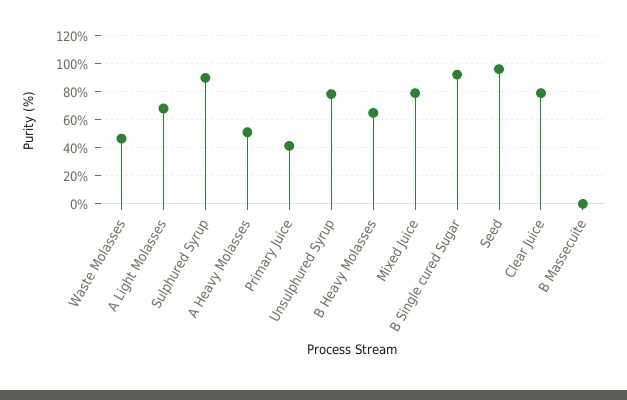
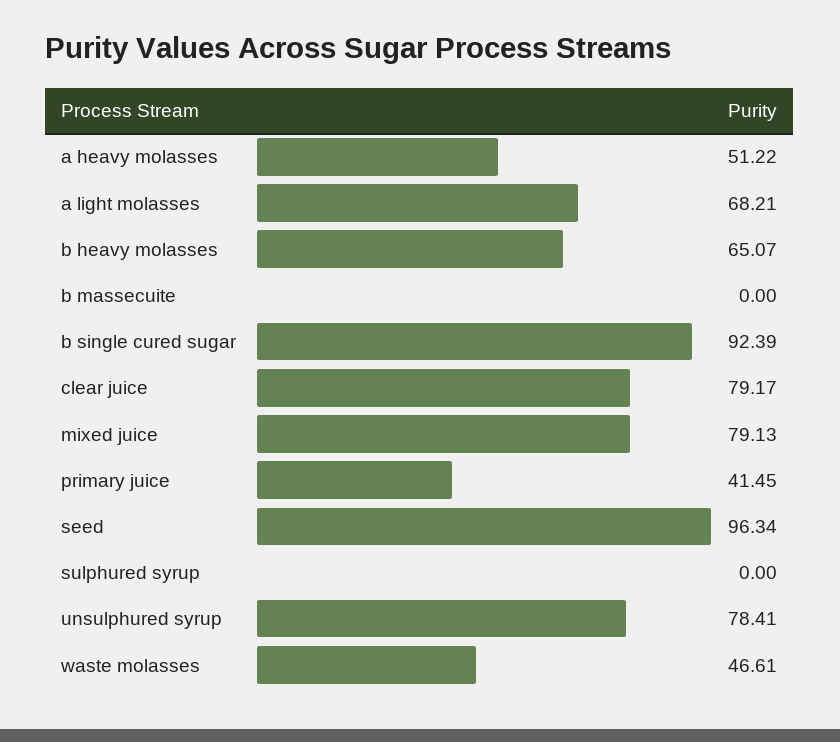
  {
    "Waste Molasses": 46.61,
    "A Light Molasses": 68.21,
-   "Sulphured Syrup": 90,
+   "Sulphured Syrup": 0,
    "A Heavy Molasses": 51.22,
    "Primary Juice": 41.45,
    "Unsulphured Syrup": 78.41,
    "B Heavy Molasses": 65.07,
    "Mixed Juice": 79.13,
    "B Single cured Sugar": 92.39,
    "Seed": 96.34,
    "Clear Juice": 79.17,
    "B Massecuite": 0
  }

